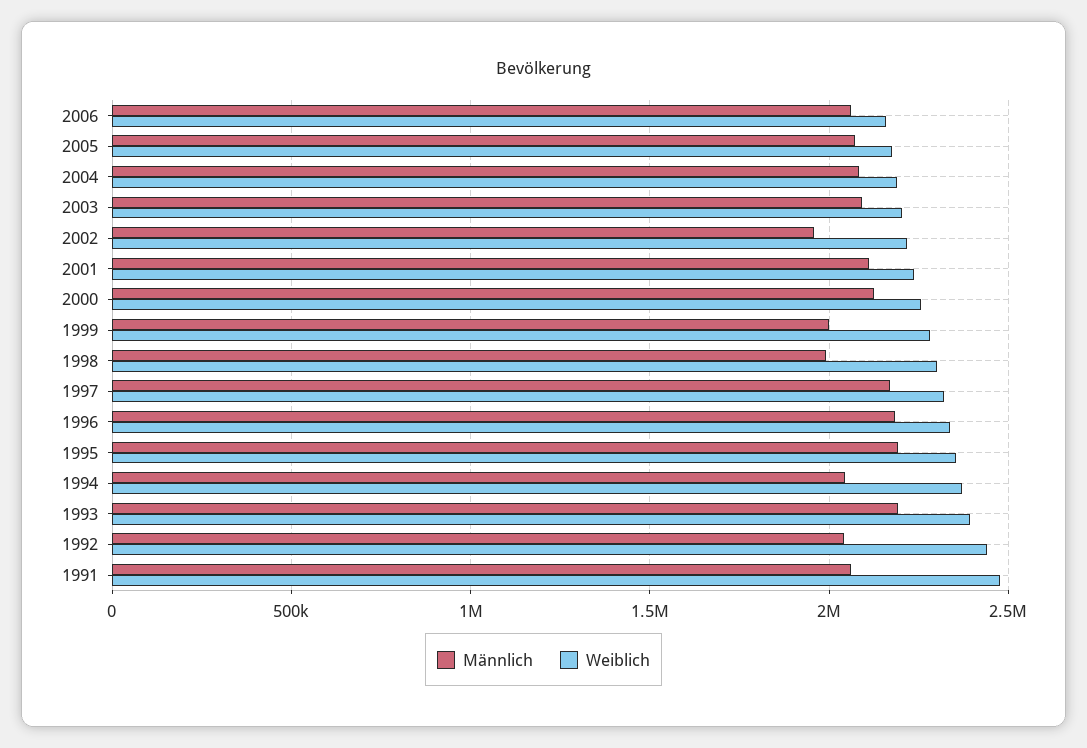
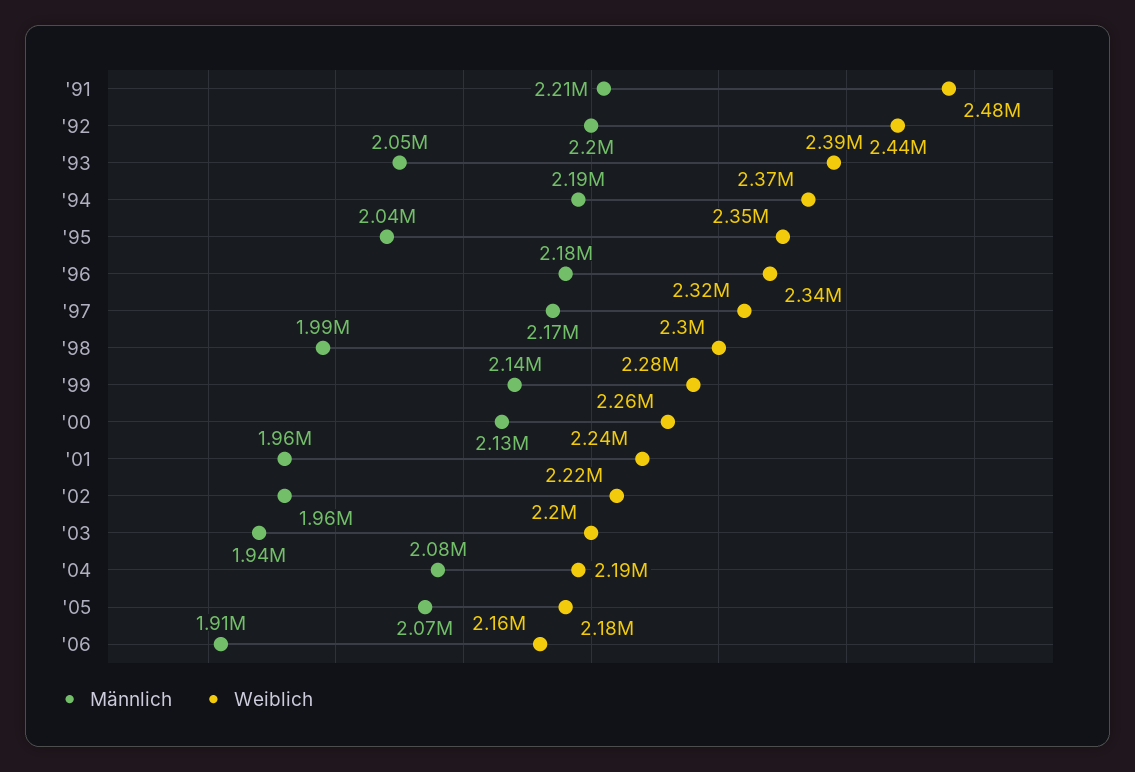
  {
    "Männlich": {
-     "2006": 2050000,
+     "2006": 1910000,
      "2005": 2070000,
      "2004": 2080000,
-     "2003": 2100000,
+     "2003": 1940000,
      "2002": 1960000,
-     "2001": 2100000,
+     "2001": 1960000,
      "2000": 2130000,
-     "1999": 2000000,
+     "1999": 2140000,
      "1998": 1990000,
      "1997": 2170000,
      "1996": 2180000,
-     "1995": 2200000,
+     "1995": 2040000,
-     "1994": 2050000,
+     "1994": 2190000,
-     "1993": 2200000,
+     "1993": 2050000,
-     "1992": 2050000,
+     "1992": 2200000,
-     "1991": 2050000
+     "1991": 2210000
    },
    "Weiblich": {
      "2006": 2160000,
      "2005": 2180000,
      "2004": 2190000,
      "2003": 2200000,
      "2002": 2220000,
      "2001": 2240000,
      "2000": 2260000,
      "1999": 2280000,
      "1998": 2300000,
      "1997": 2320000,
      "1996": 2340000,
      "1995": 2350000,
      "1994": 2370000,
      "1993": 2390000,
      "1992": 2440000,
      "1991": 2480000
    }
  }

